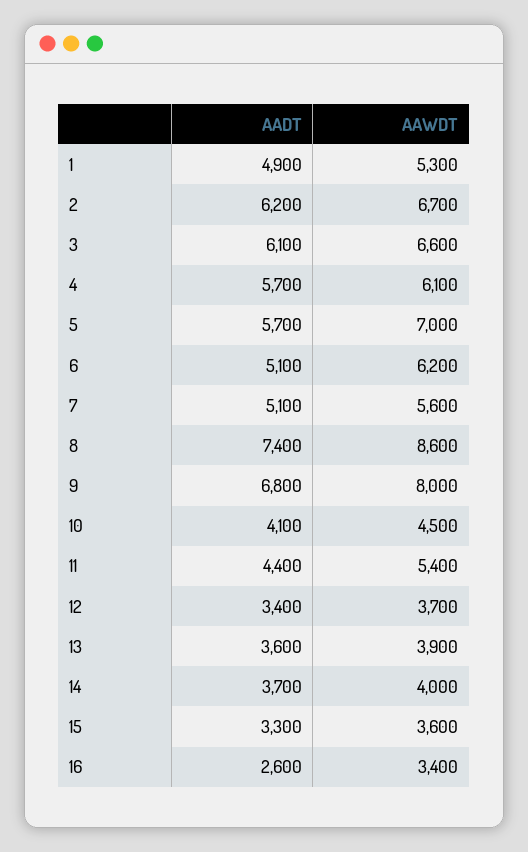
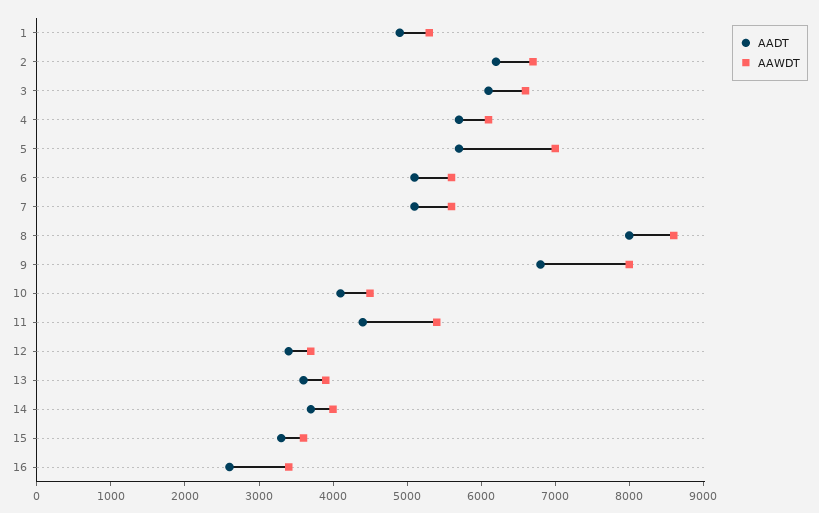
  {
    "AADT": {
      "1": 4900,
      "2": 6200,
      "3": 6100,
      "4": 5700,
      "5": 5700,
      "6": 5100,
      "7": 5100,
-     "8": 7400,
+     "8": 8000,
      "9": 6800,
      "10": 4100,
      "11": 4400,
      "12": 3400,
      "13": 3600,
      "14": 3700,
      "15": 3300,
      "16": 2600
    },
    "AAWDT": {
      "1": 5300,
      "2": 6700,
      "3": 6600,
      "4": 6100,
      "5": 7000,
-     "6": 6200,
+     "6": 5600,
      "7": 5600,
      "8": 8600,
      "9": 8000,
      "10": 4500,
      "11": 5400,
      "12": 3700,
      "13": 3900,
      "14": 4000,
      "15": 3600,
      "16": 3400
    }
  }

